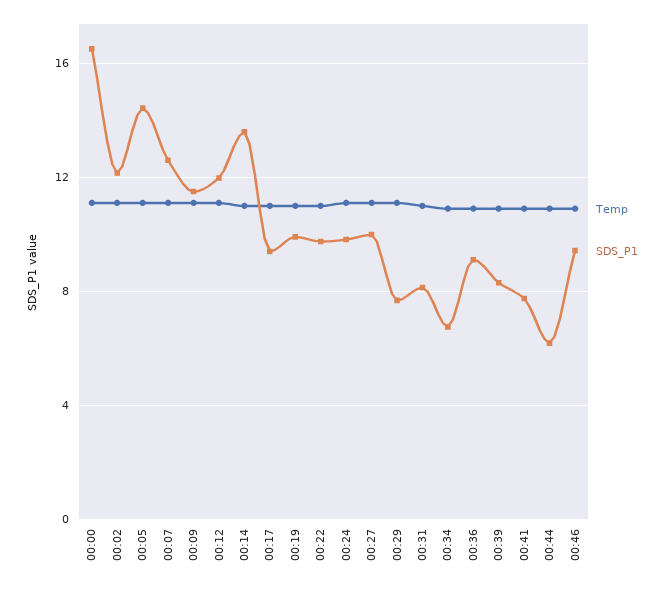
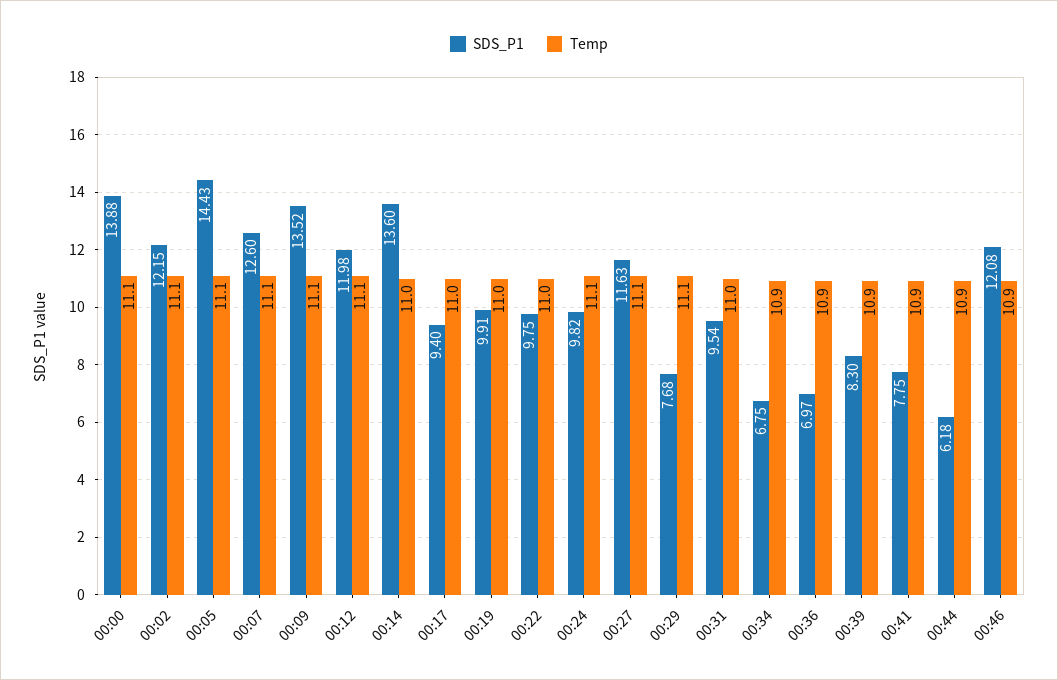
  {
    "Temp": {
      "00:00": 11.1,
      "00:02": 11.1,
      "00:05": 11.1,
      "00:07": 11.1,
      "00:09": 11.1,
      "00:12": 11.1,
      "00:14": 11,
      "00:17": 11,
      "00:19": 11,
      "00:22": 11,
      "00:24": 11.1,
      "00:27": 11.1,
      "00:29": 11.1,
      "00:31": 11,
      "00:34": 10.9,
      "00:36": 10.9,
      "00:39": 10.9,
      "00:41": 10.9,
      "00:44": 10.9,
      "00:46": 10.9
    },
    "SDS_P1": {
-     "00:00": 16.5,
+     "00:00": 13.88,
      "00:02": 12.15,
      "00:05": 14.43,
      "00:07": 12.6,
-     "00:09": 11.5,
+     "00:09": 13.52,
      "00:12": 11.98,
      "00:14": 13.6,
      "00:17": 9.4,
      "00:19": 9.91,
      "00:22": 9.75,
      "00:24": 9.82,
-     "00:27": 10,
+     "00:27": 11.63,
      "00:29": 7.68,
-     "00:31": 8,
+     "00:31": 9.54,
      "00:34": 6.75,
-     "00:36": 9,
+     "00:36": 6.97,
      "00:39": 8.3,
      "00:41": 7.75,
      "00:44": 6.18,
-     "00:46": 9.5
+     "00:46": 12.08
    }
  }

